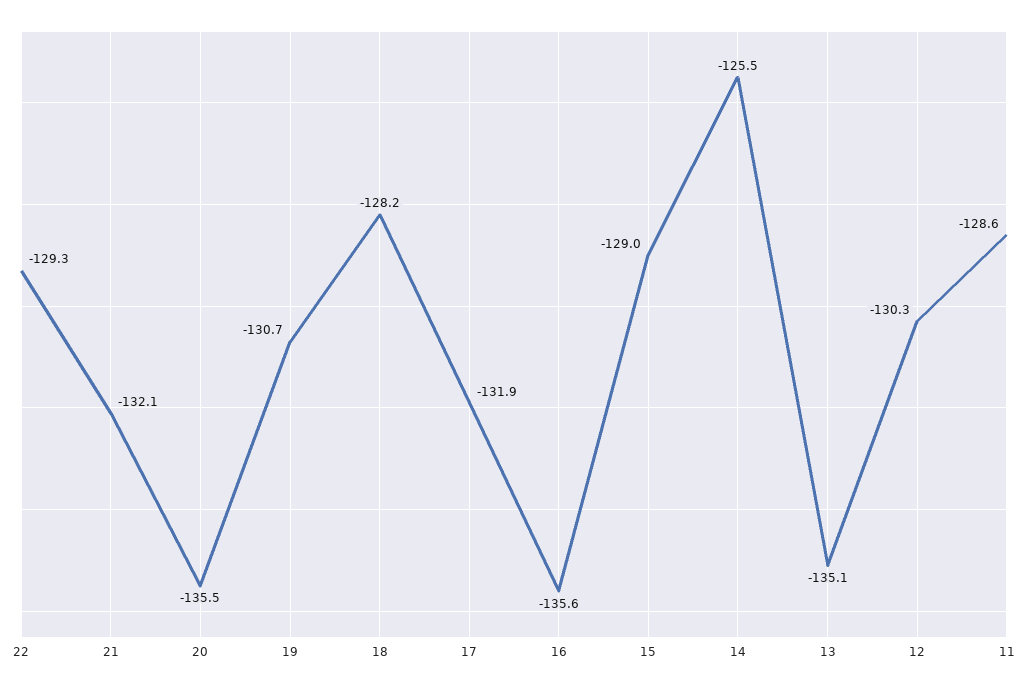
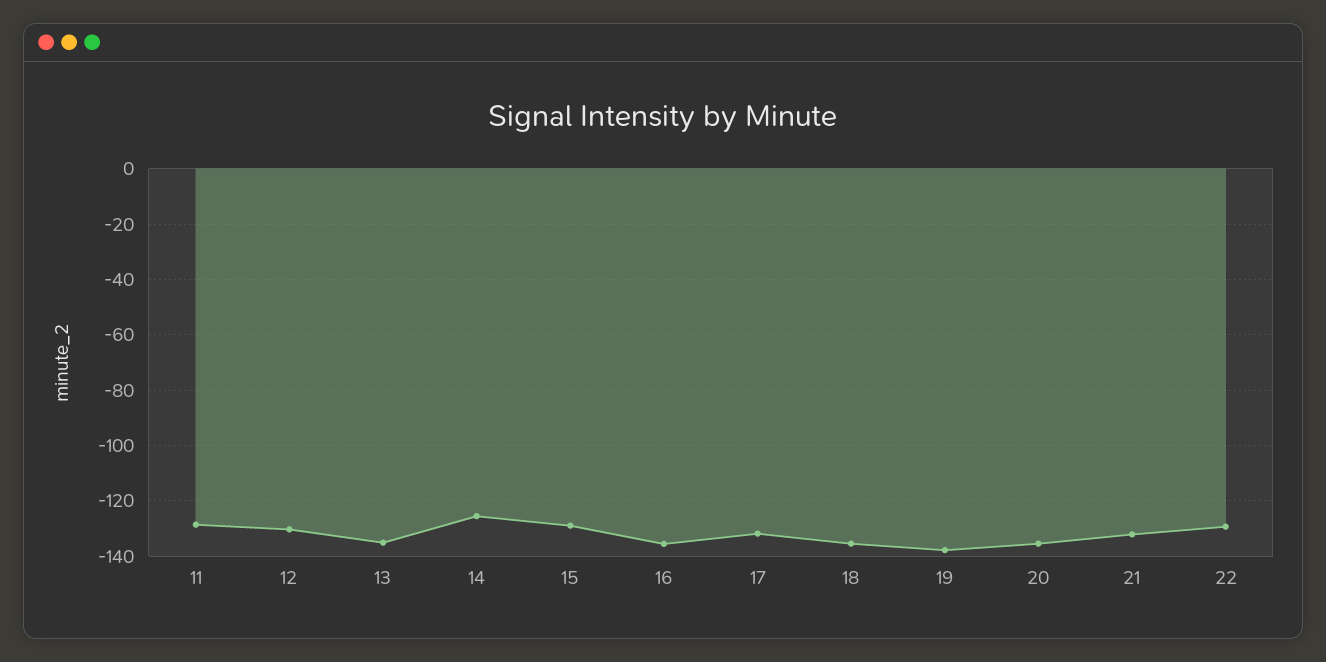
  {
    "22": -129.3,
    "21": -132.1,
    "20": -135.5,
-   "19": -130.7,
+   "19": -137.5,
-   "18": -128.2,
+   "18": -135,
    "17": -131.9,
    "16": -135.6,
    "15": -129,
    "14": -125.5,
    "13": -135.1,
    "12": -130.3,
    "11": -128.6
  }

